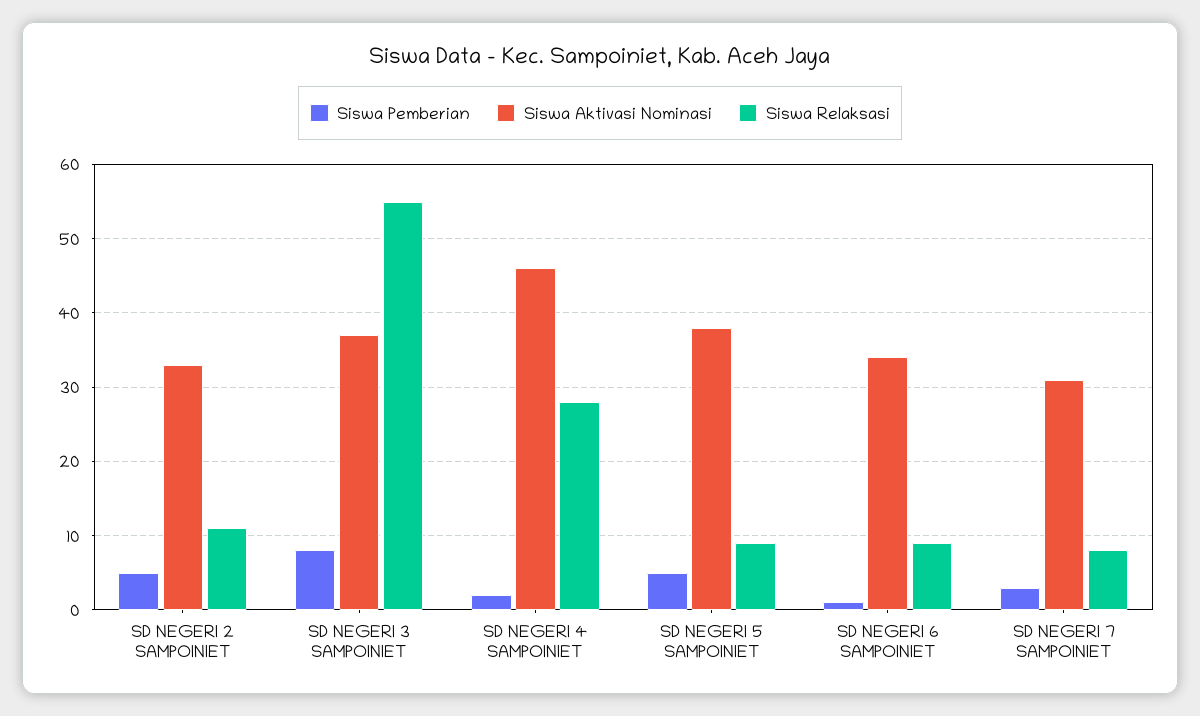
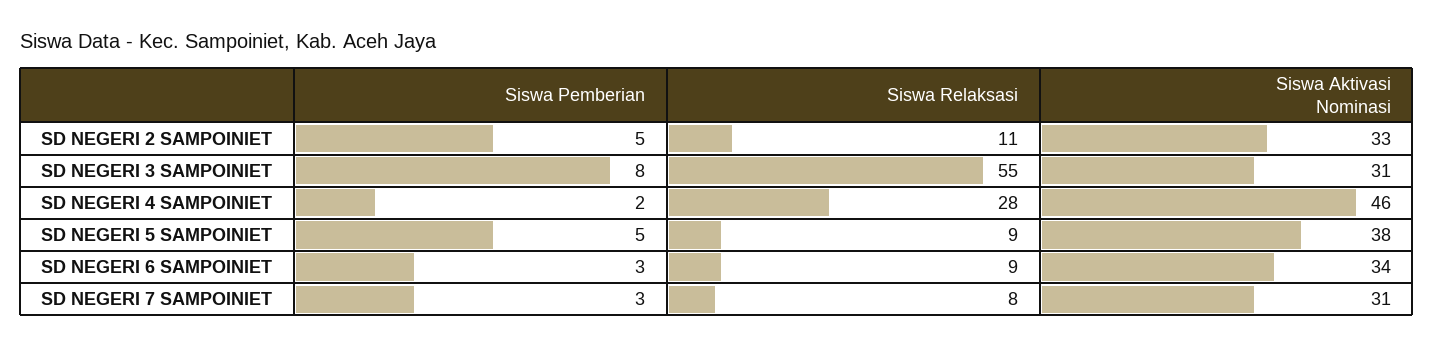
  {
    "Siswa Pemberian": {
      "SD NEGERI 2 SAMPOINIET": 5,
      "SD NEGERI 3 SAMPOINIET": 8,
      "SD NEGERI 4 SAMPOINIET": 2,
      "SD NEGERI 5 SAMPOINIET": 5,
-     "SD NEGERI 6 SAMPOINIET": 1,
+     "SD NEGERI 6 SAMPOINIET": 3,
      "SD NEGERI 7 SAMPOINIET": 3
    },
    "Siswa Aktivasi Nominasi": {
      "SD NEGERI 2 SAMPOINIET": 33,
-     "SD NEGERI 3 SAMPOINIET": 37,
+     "SD NEGERI 3 SAMPOINIET": 31,
      "SD NEGERI 4 SAMPOINIET": 46,
      "SD NEGERI 5 SAMPOINIET": 38,
      "SD NEGERI 6 SAMPOINIET": 34,
      "SD NEGERI 7 SAMPOINIET": 31
    },
    "Siswa Relaksasi": {
      "SD NEGERI 2 SAMPOINIET": 11,
      "SD NEGERI 3 SAMPOINIET": 55,
      "SD NEGERI 4 SAMPOINIET": 28,
      "SD NEGERI 5 SAMPOINIET": 9,
      "SD NEGERI 6 SAMPOINIET": 9,
      "SD NEGERI 7 SAMPOINIET": 8
    }
  }

